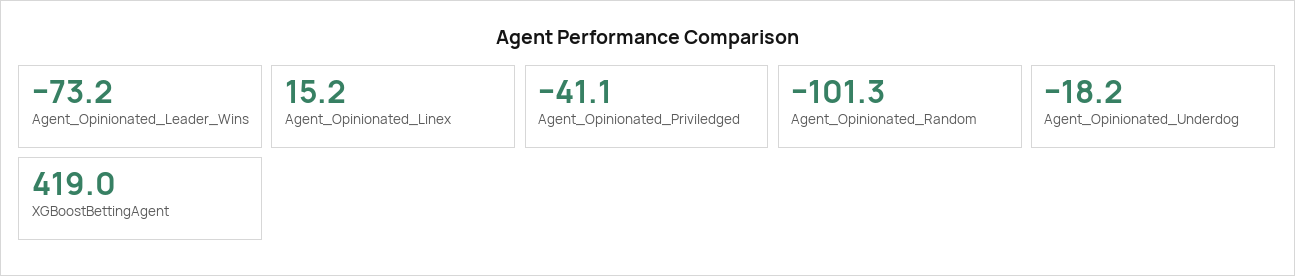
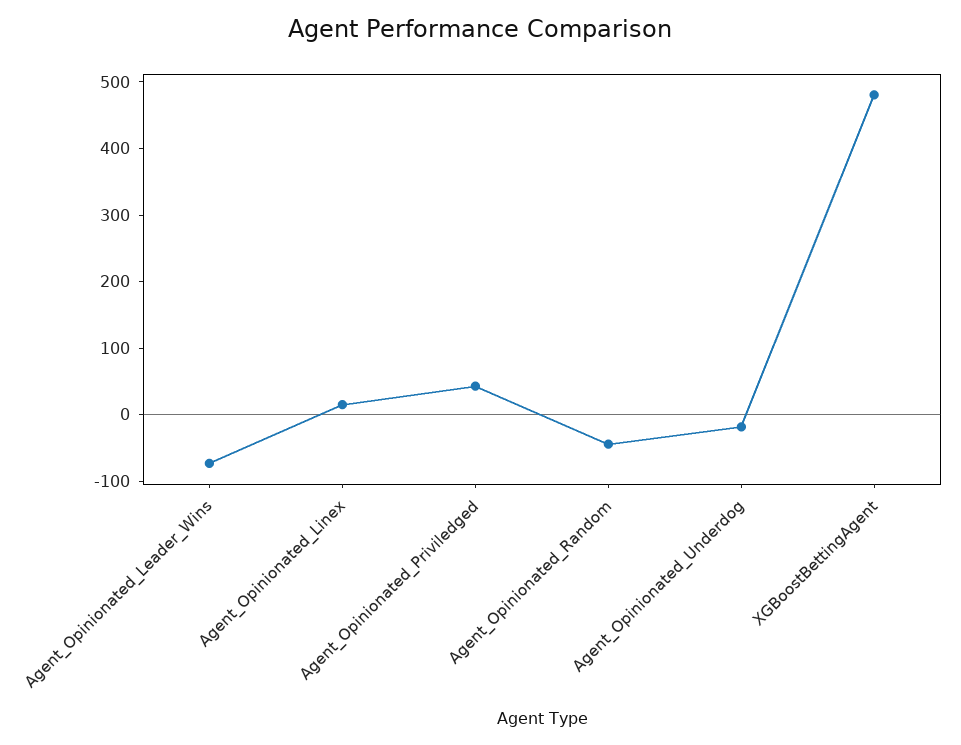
  {
    "Agent_Opinionated_Leader_Wins": -73.2,
    "Agent_Opinionated_Linex": 15.2,
-   "Agent_Opinionated_Priviledged": -41.1,
+   "Agent_Opinionated_Priviledged": 40,
-   "Agent_Opinionated_Random": -101.3,
+   "Agent_Opinionated_Random": -40,
    "Agent_Opinionated_Underdog": -18.2,
-   "XGBoostBettingAgent": 419
+   "XGBoostBettingAgent": 480
  }

